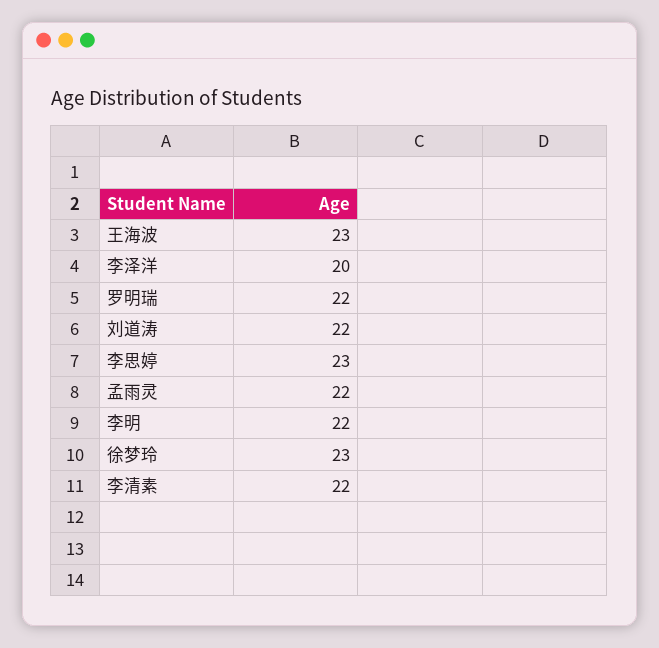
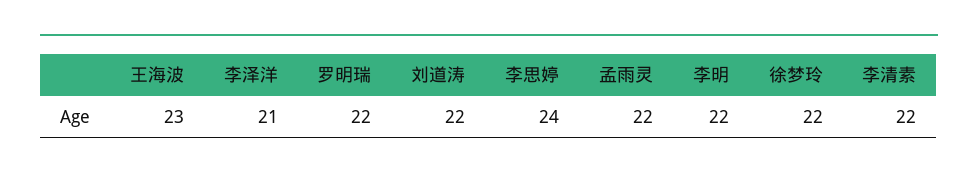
  {
    "王海波": 23,
-   "李泽洋": 20,
+   "李泽洋": 21,
    "罗明瑞": 22,
    "刘道涛": 22,
-   "李思婷": 23,
+   "李思婷": 24,
    "孟雨灵": 22,
    "李明": 22,
-   "徐梦玲": 23,
+   "徐梦玲": 22,
    "李清素": 22
  }

